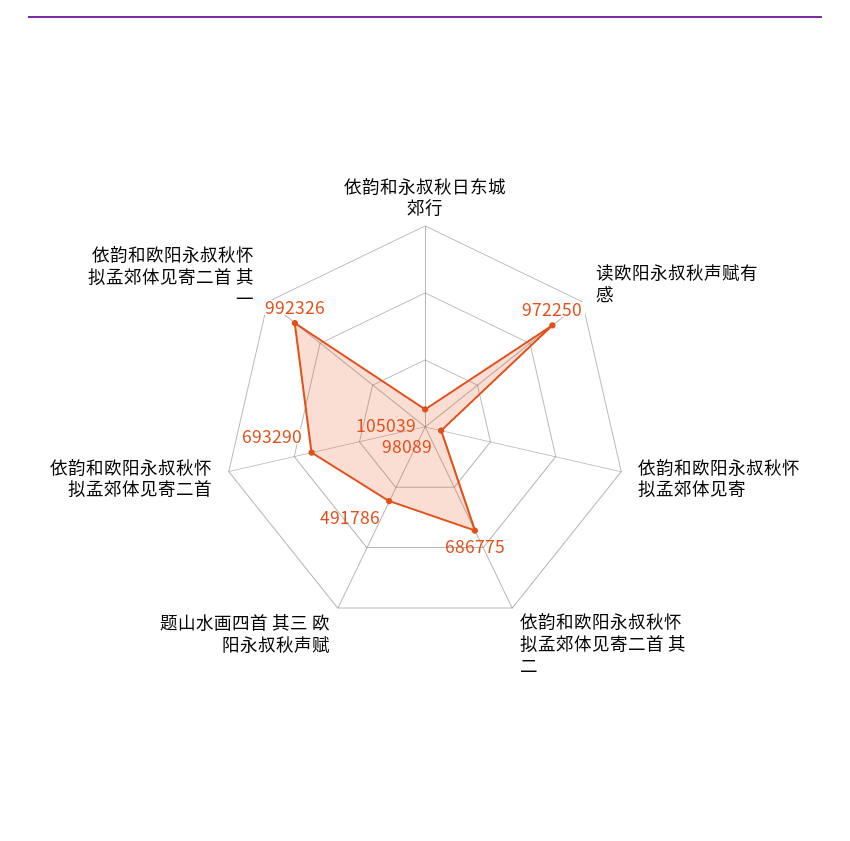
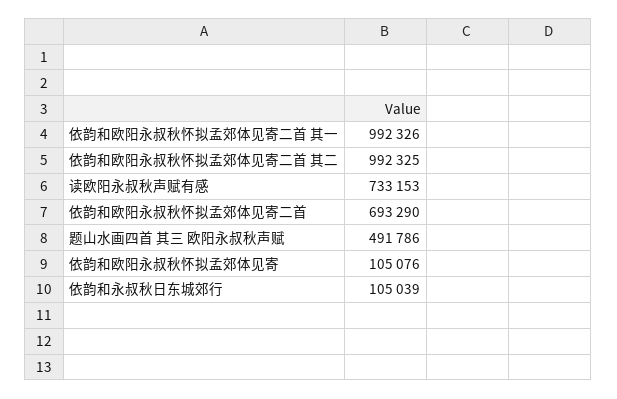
  {
    "依韵和永叔秋日东城郊行": 105039,
-   "读欧阳永叔秋声赋有感": 972250,
+   "读欧阳永叔秋声赋有感": 733153,
-   "依韵和欧阳永叔秋怀拟孟郊体见寄": 98089,
+   "依韵和欧阳永叔秋怀拟孟郊体见寄": 105076,
-   "依韵和欧阳永叔秋怀拟孟郊体见寄二首 其二": 686775,
+   "依韵和欧阳永叔秋怀拟孟郊体见寄二首 其二": 992325,
    "题山水画四首 其三 欧阳永叔秋声赋": 491786,
    "依韵和欧阳永叔秋怀拟孟郊体见寄二首": 693290,
    "依韵和欧阳永叔秋怀拟孟郊体见寄二首 其一": 992326
  }

